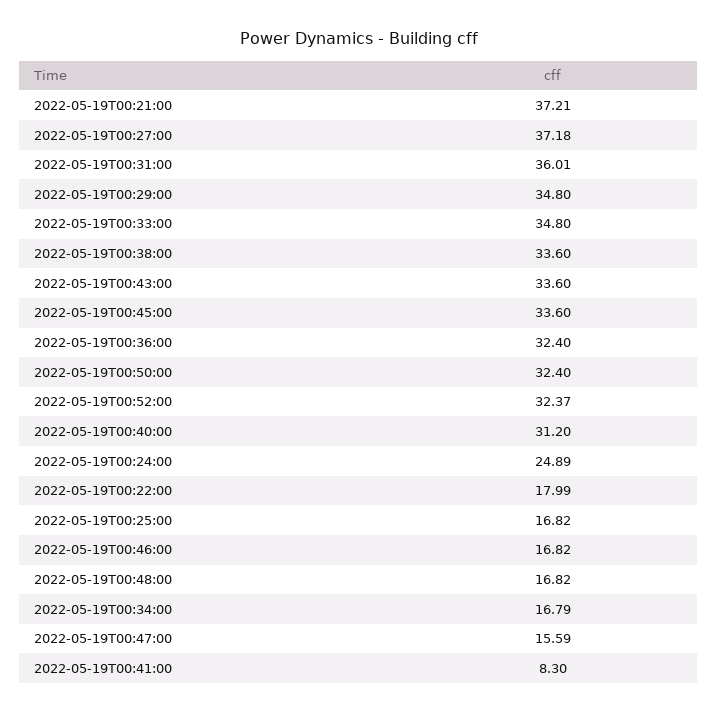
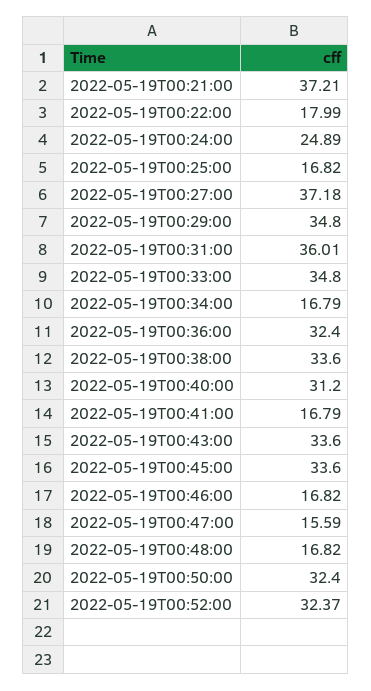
  {
    "2022-05-19T00:21:00": 37.21,
    "2022-05-19T00:27:00": 37.18,
    "2022-05-19T00:31:00": 36.01,
    "2022-05-19T00:29:00": 34.8,
    "2022-05-19T00:33:00": 34.8,
    "2022-05-19T00:38:00": 33.6,
    "2022-05-19T00:43:00": 33.6,
    "2022-05-19T00:45:00": 33.6,
    "2022-05-19T00:36:00": 32.4,
    "2022-05-19T00:50:00": 32.4,
    "2022-05-19T00:52:00": 32.37,
    "2022-05-19T00:40:00": 31.2,
    "2022-05-19T00:24:00": 24.89,
    "2022-05-19T00:22:00": 17.99,
    "2022-05-19T00:25:00": 16.82,
    "2022-05-19T00:46:00": 16.82,
    "2022-05-19T00:48:00": 16.82,
    "2022-05-19T00:34:00": 16.79,
    "2022-05-19T00:47:00": 15.59,
-   "2022-05-19T00:41:00": 8.3
+   "2022-05-19T00:41:00": 16.79
  }

